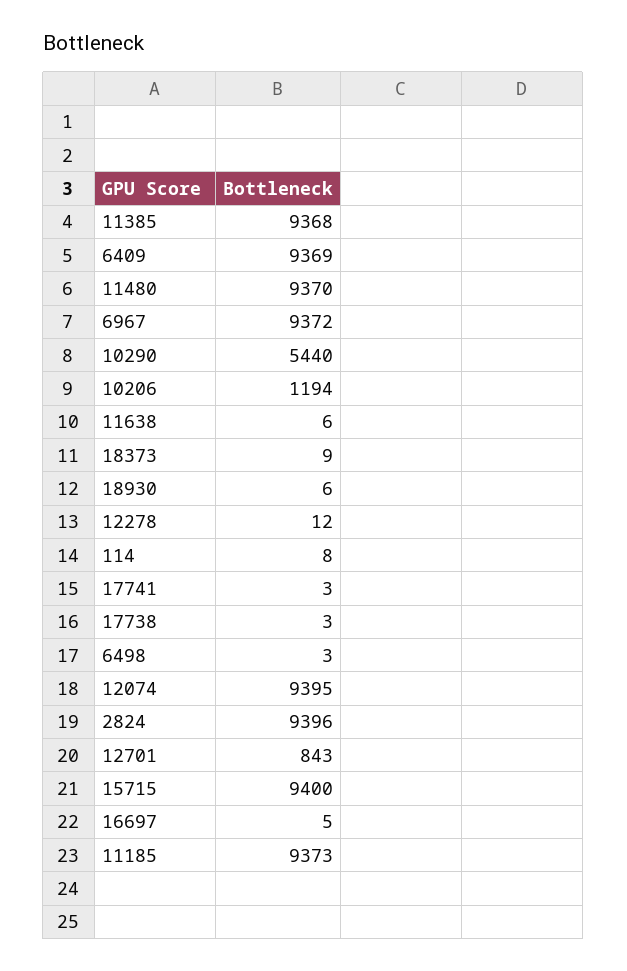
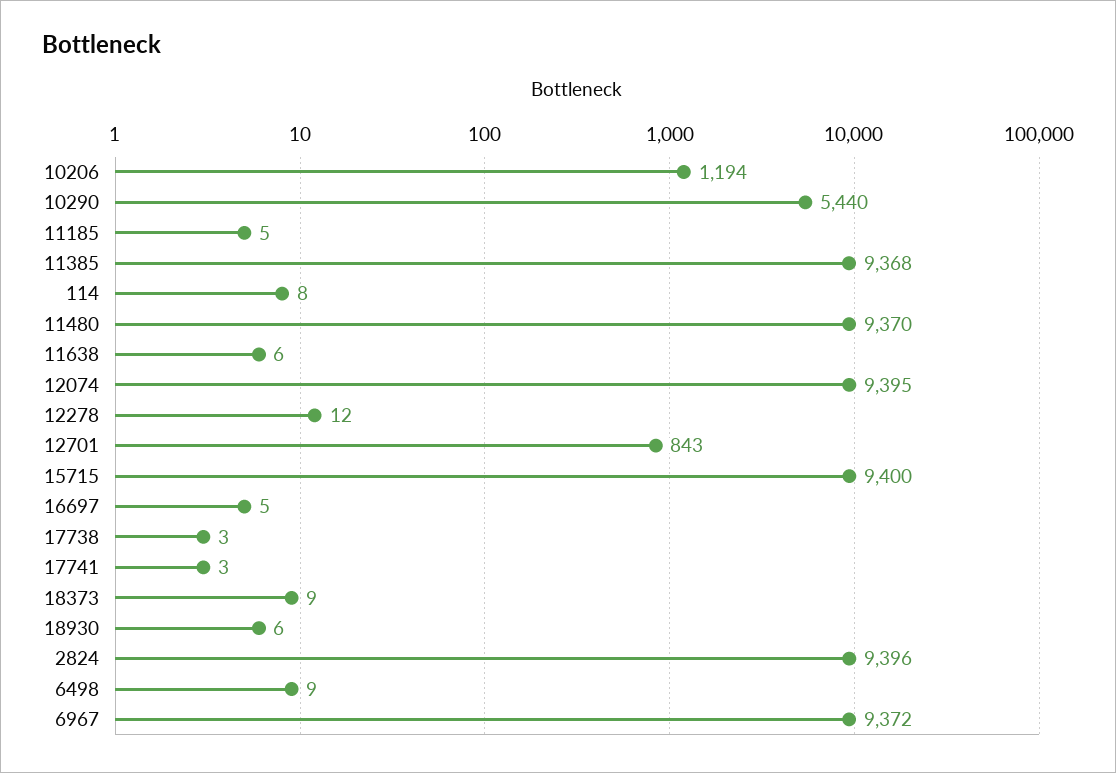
  {
    "11385": 9368,
-   "6409": 9369,
    "11480": 9370,
    "6967": 9372,
    "10290": 5440,
    "10206": 1194,
    "11638": 6,
    "18373": 9,
    "18930": 6,
    "12278": 12,
    "114": 8,
    "17741": 3,
    "17738": 3,
-   "6498": 3,
+   "6498": 9,
    "12074": 9395,
    "2824": 9396,
    "12701": 843,
    "15715": 9400,
    "16697": 5,
-   "11185": 9373
+   "11185": 5
  }

